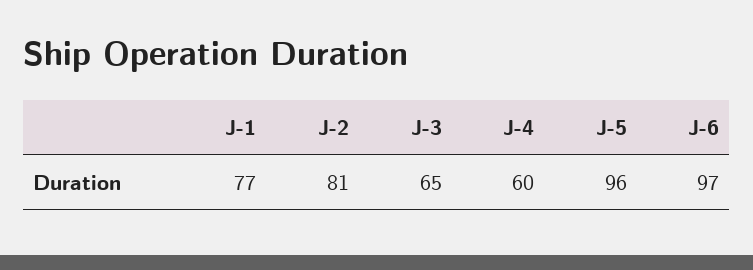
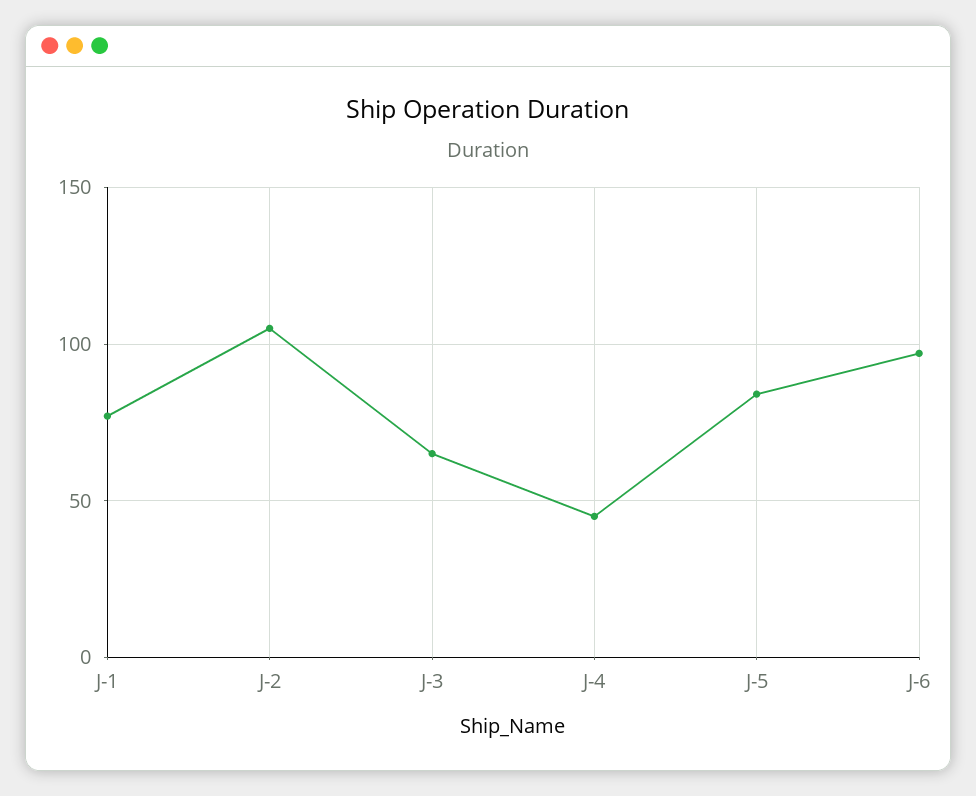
  {
    "J-1": 77,
-   "J-2": 81,
+   "J-2": 105,
    "J-3": 65,
-   "J-4": 60,
+   "J-4": 45,
-   "J-5": 96,
+   "J-5": 85,
    "J-6": 97
  }

